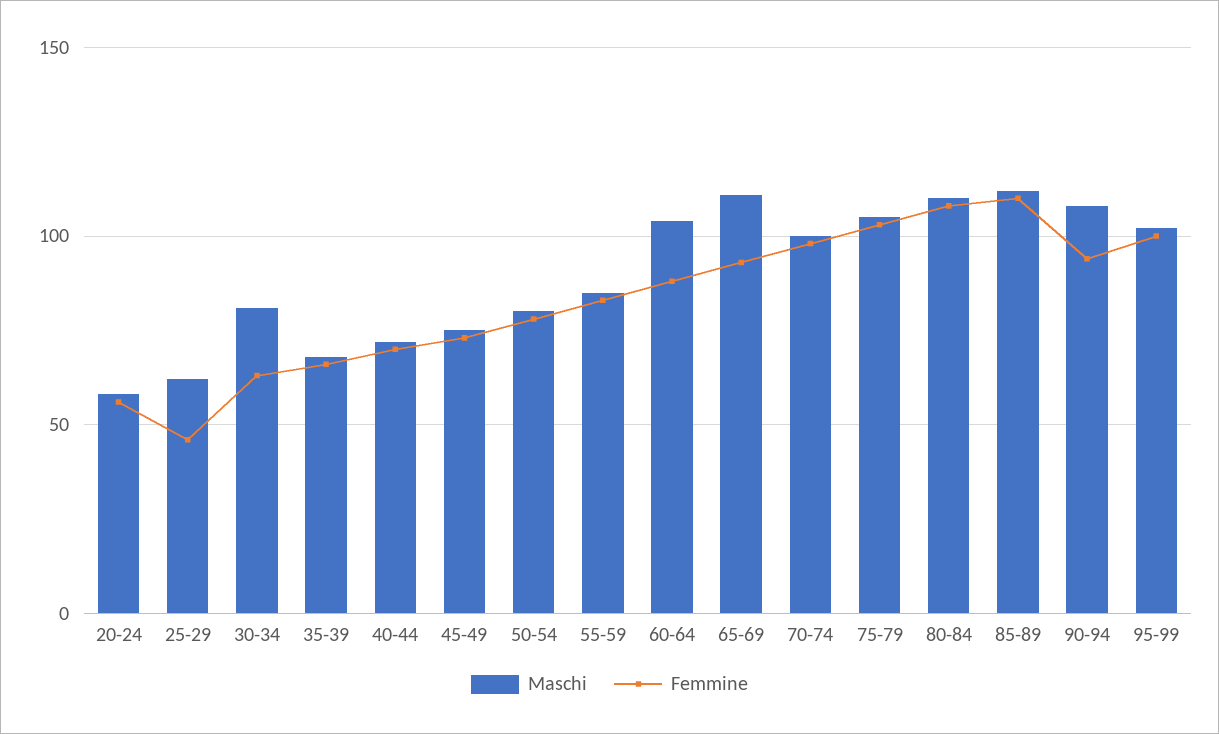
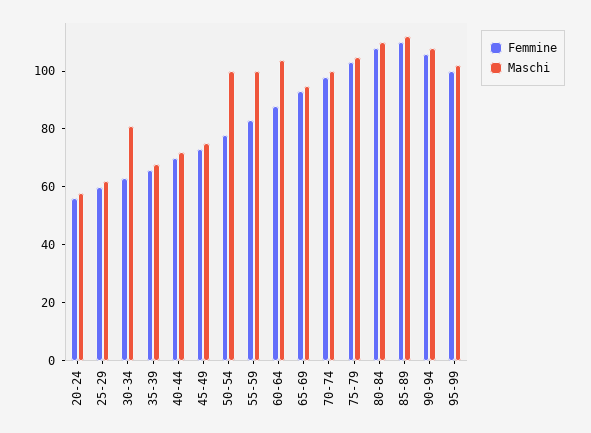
  {
    "Maschi": {
      "20-24": 60,
      "25-29": 60,
      "30-34": 80,
      "35-39": 70,
      "40-44": 70,
      "45-49": 75,
-     "50-54": 80,
+     "50-54": 100,
-     "55-59": 85,
+     "55-59": 100,
      "60-64": 105,
-     "65-69": 110,
+     "65-69": 95,
      "70-74": 100,
      "75-79": 105,
      "80-84": 110,
      "85-89": 110,
      "90-94": 110,
      "95-99": 100
    },
    "Femmine": {
      "20-24": 55,
-     "25-29": 45,
+     "25-29": 60,
      "30-34": 65,
      "35-39": 65,
      "40-44": 70,
      "45-49": 75,
      "50-54": 80,
      "55-59": 85,
      "60-64": 90,
      "65-69": 95,
      "70-74": 100,
      "75-79": 105,
      "80-84": 110,
      "85-89": 110,
-     "90-94": 95,
+     "90-94": 105,
      "95-99": 100
    }
  }

